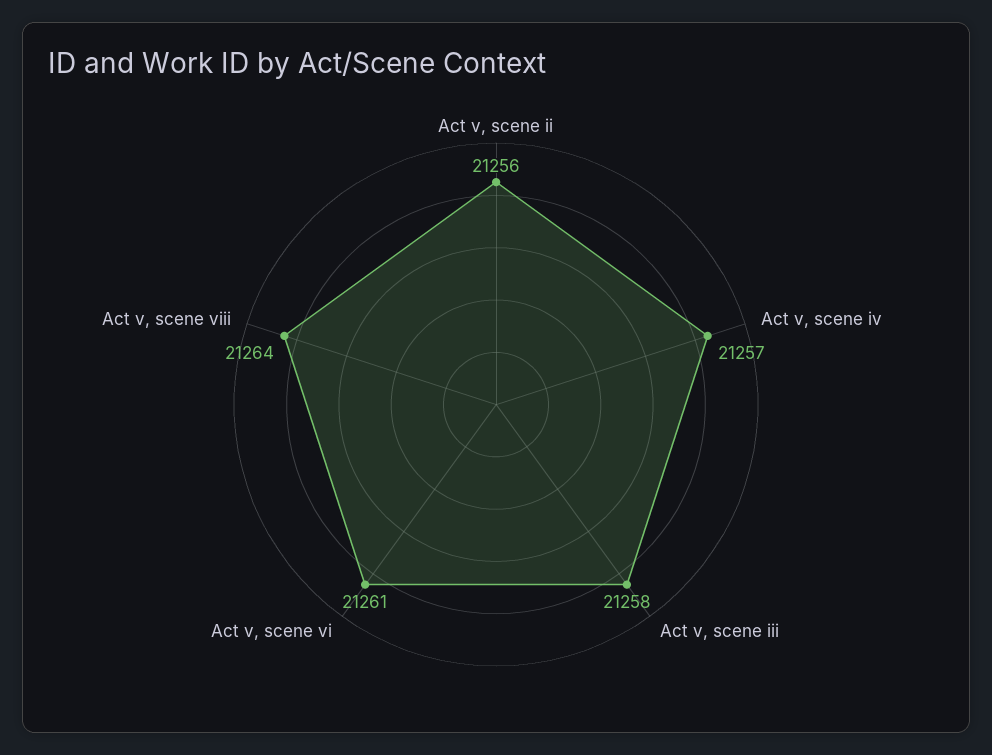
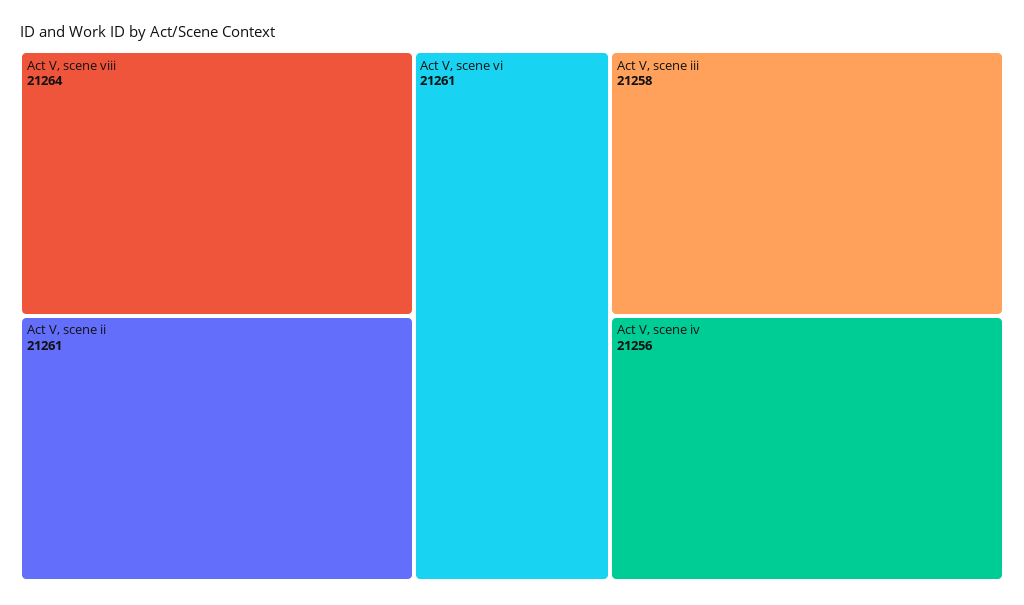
  {
-   "Act v, scene ii": 21256,
+   "Act v, scene ii": 21261,
-   "Act v, scene iv": 21257,
+   "Act v, scene iv": 21256,
    "Act v, scene iii": 21258,
    "Act v, scene vi": 21261,
    "Act v, scene viii": 21264
  }

